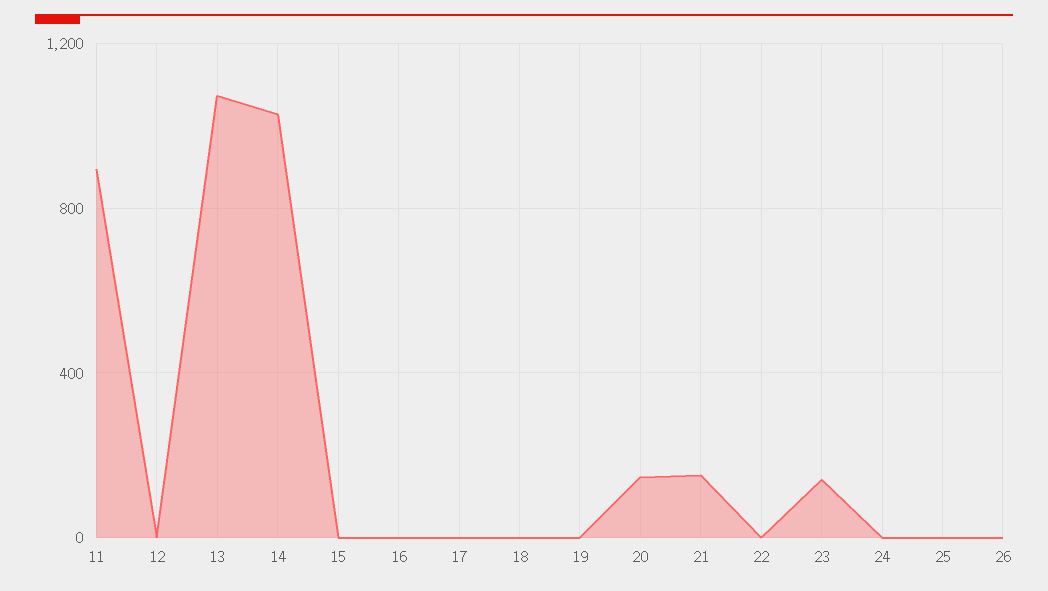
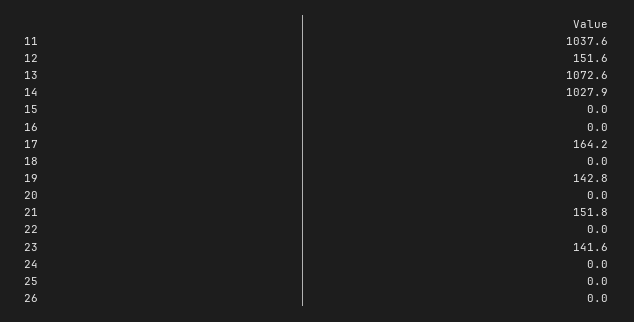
  {
-   "11": 900,
+   "11": 1037.6,
-   "12": 0,
+   "12": 151.6,
    "13": 1072.6,
    "14": 1027.9,
    "15": 0,
    "16": 0,
-   "17": 0,
+   "17": 164.2,
    "18": 0,
-   "19": 0,
+   "19": 142.8,
-   "20": 150,
+   "20": 0,
    "21": 151.8,
    "22": 0,
    "23": 141.6,
    "24": 0,
    "25": 0,
    "26": 0
  }

